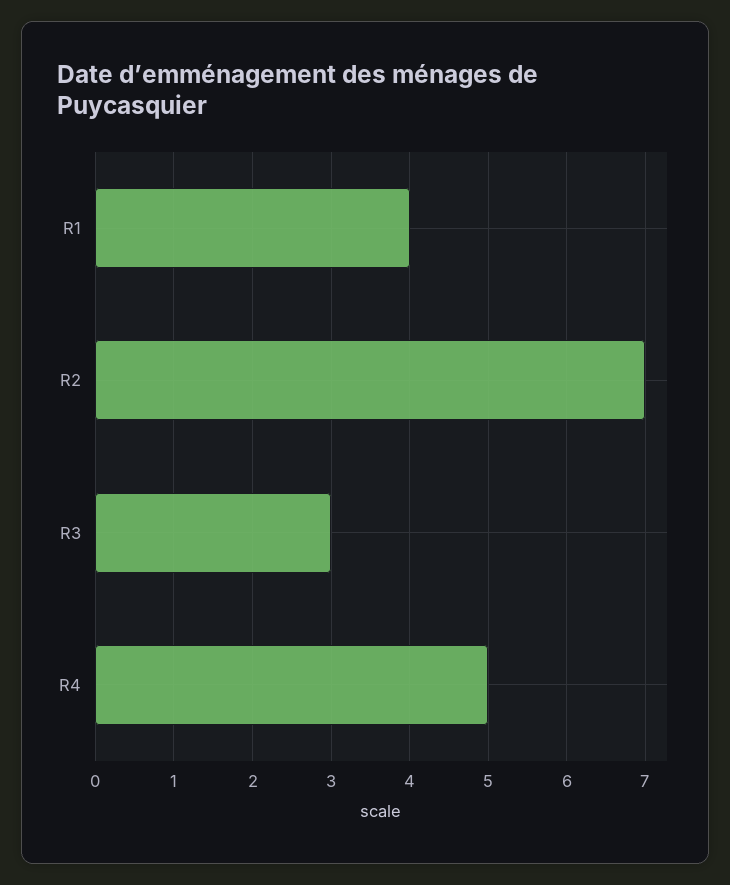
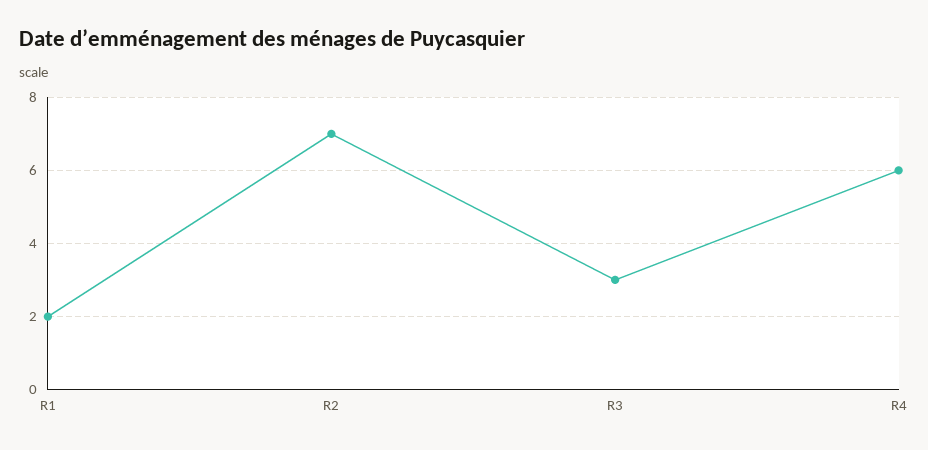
  {
-   "R1": 4,
+   "R1": 2,
    "R2": 7,
    "R3": 3,
-   "R4": 5
+   "R4": 6
  }

